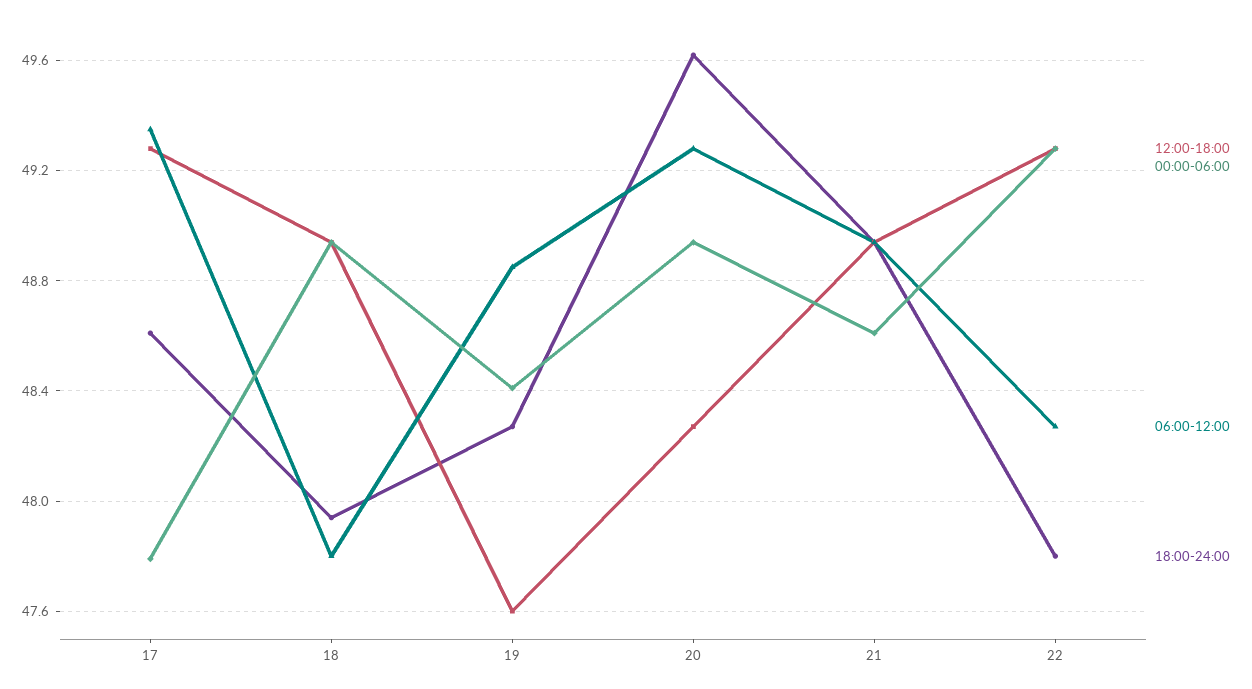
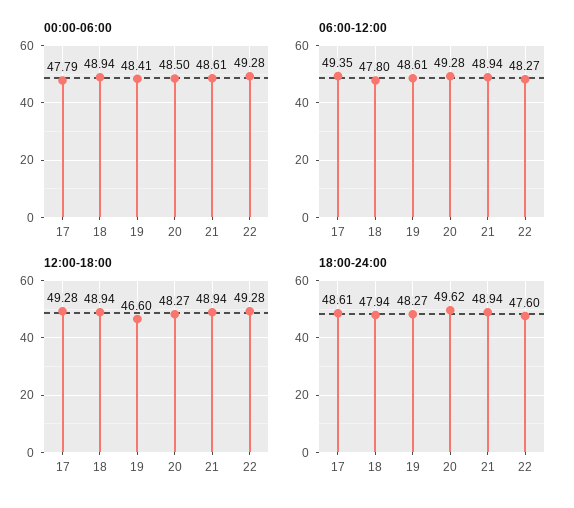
  {
    "12:00-18:00": {
      "17": 49.28,
      "18": 48.94,
-     "19": 47.6,
+     "19": 46.6,
      "20": 48.27,
      "21": 48.94,
      "22": 49.28
    },
    "00:00-06:00": {
      "17": 47.79,
      "18": 48.94,
      "19": 48.41,
-     "20": 48.95,
+     "20": 48.5,
      "21": 48.61,
      "22": 49.28
    },
    "06:00-12:00": {
      "17": 49.35,
      "18": 47.8,
-     "19": 48.85,
+     "19": 48.61,
      "20": 49.28,
      "21": 48.94,
      "22": 48.27
    },
    "18:00-24:00": {
      "17": 48.61,
      "18": 47.94,
      "19": 48.27,
      "20": 49.62,
      "21": 48.94,
-     "22": 47.8
+     "22": 47.6
    }
  }

